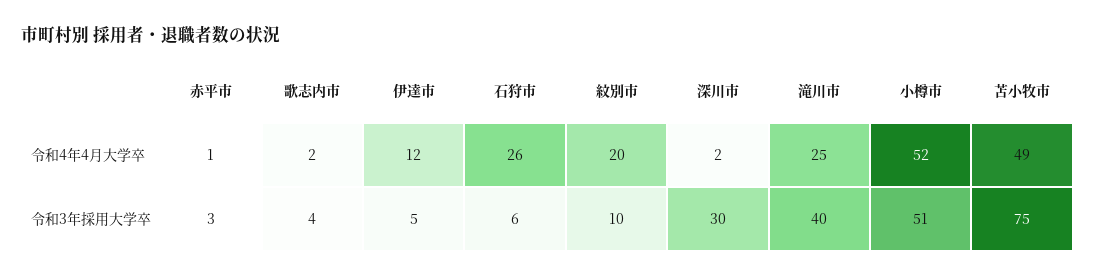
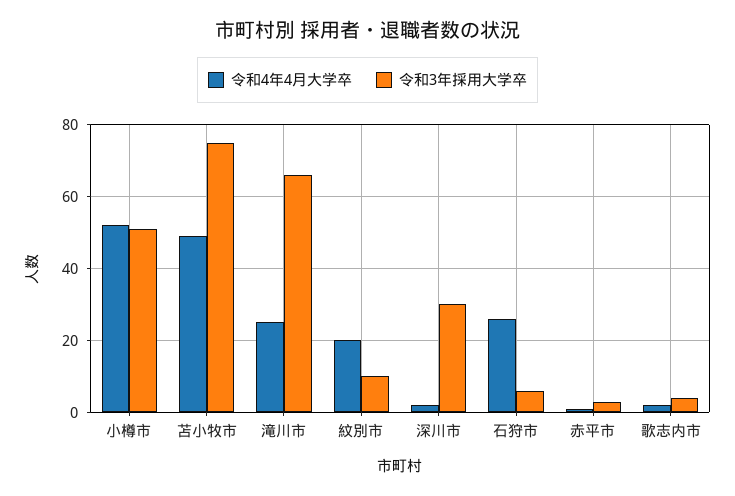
  {
    "令和4年4月大学卒": {
      "赤平市": 1,
      "歌志内市": 2,
-     "伊達市": 12,
      "石狩市": 26,
      "紋別市": 20,
      "深川市": 2,
      "滝川市": 25,
      "小樽市": 52,
      "苫小牧市": 49
    },
    "令和3年採用大学卒": {
      "赤平市": 3,
      "歌志内市": 4,
-     "伊達市": 5,
      "石狩市": 6,
      "紋別市": 10,
      "深川市": 30,
-     "滝川市": 40,
+     "滝川市": 65,
      "小樽市": 51,
      "苫小牧市": 75
    }
  }

